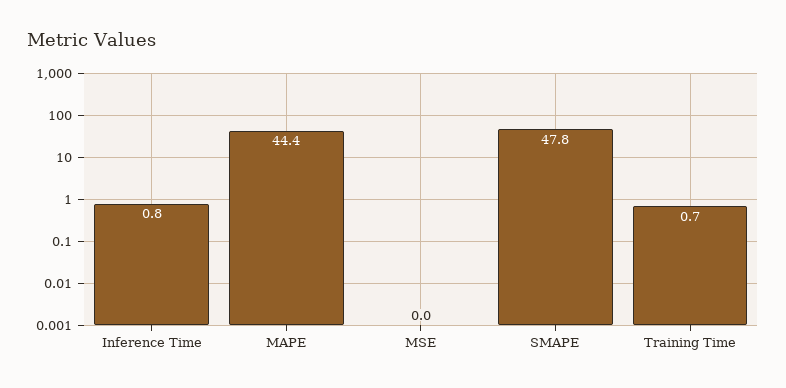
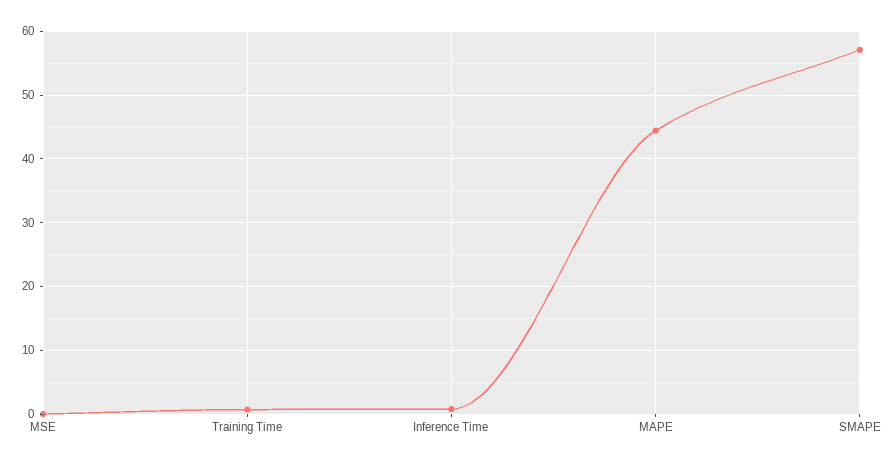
  {
    "Inference Time": 0.8,
    "MAPE": 44.4,
    "MSE": 0,
-   "SMAPE": 47.8,
+   "SMAPE": 57,
    "Training Time": 0.7
  }

